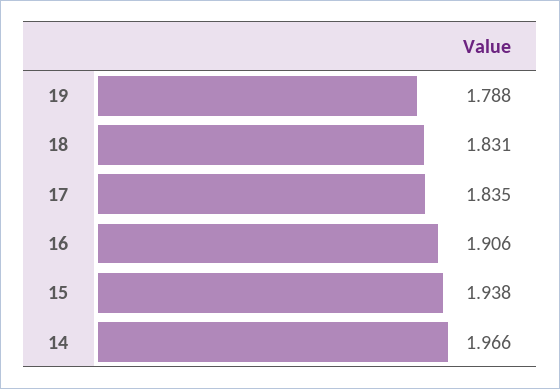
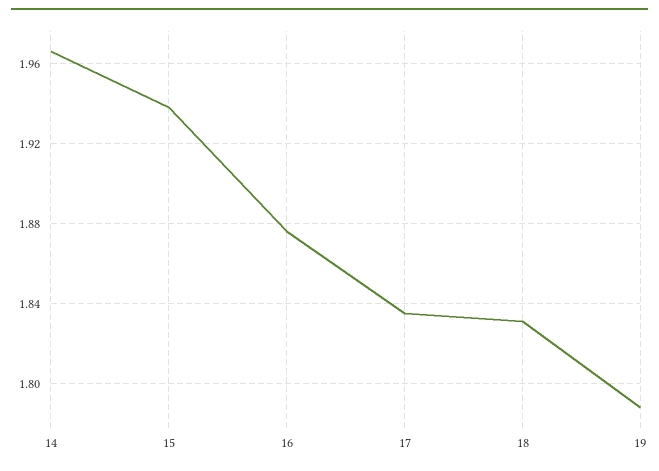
  {
    "19": 1.788,
    "18": 1.831,
    "17": 1.835,
-   "16": 1.906,
+   "16": 1.875,
    "15": 1.938,
    "14": 1.966
  }

